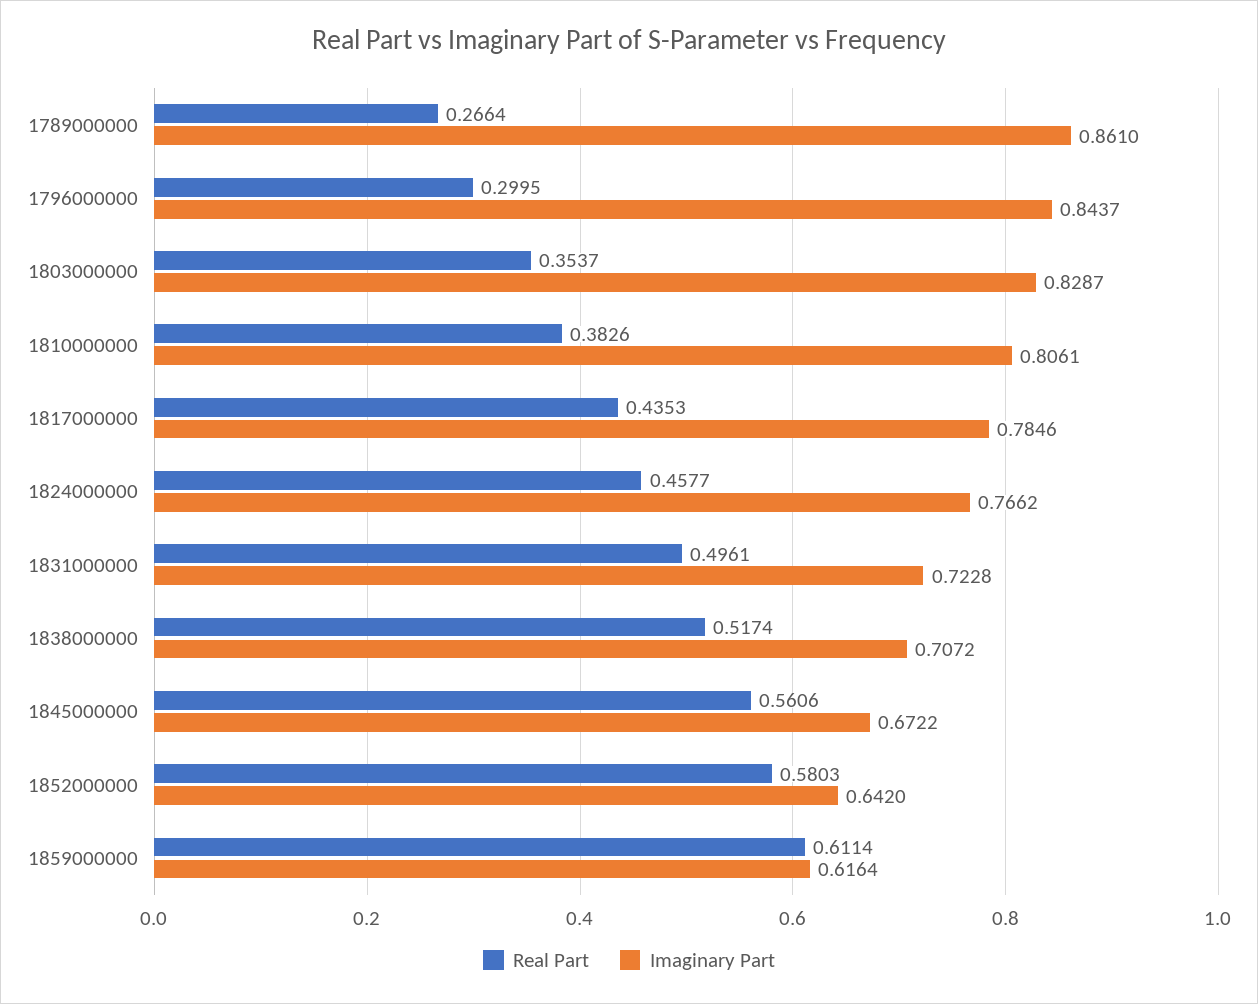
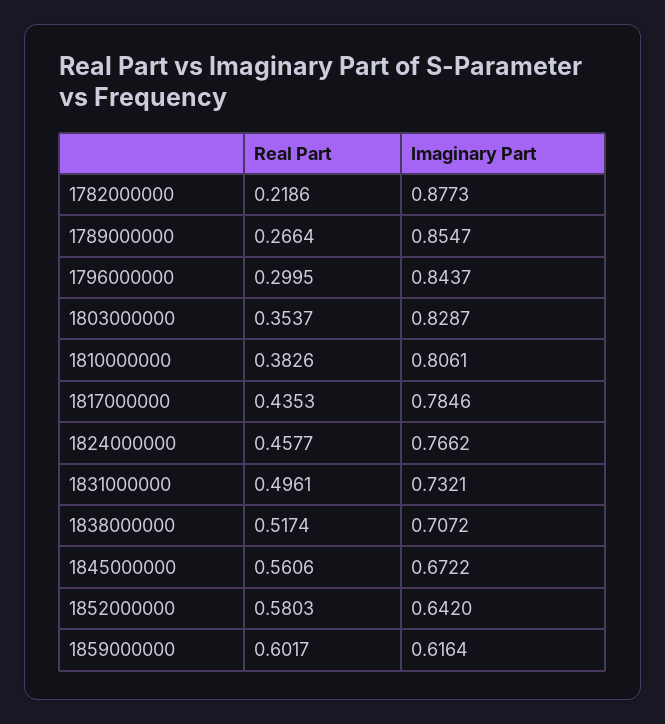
  {
    "Real Part": {
      "1789000000": 0.2664,
      "1796000000": 0.2995,
      "1803000000": 0.3537,
      "1810000000": 0.3826,
      "1817000000": 0.4353,
      "1824000000": 0.4577,
      "1831000000": 0.4961,
      "1838000000": 0.5174,
      "1845000000": 0.5606,
      "1852000000": 0.5803,
-     "1859000000": 0.6114
+     "1859000000": 0.6017,
+     "1782000000": 0.2186
    },
    "Imaginary Part": {
-     "1789000000": 0.861,
+     "1789000000": 0.8547,
      "1796000000": 0.8437,
      "1803000000": 0.8287,
      "1810000000": 0.8061,
      "1817000000": 0.7846,
      "1824000000": 0.7662,
-     "1831000000": 0.7228,
+     "1831000000": 0.7321,
      "1838000000": 0.7072,
      "1845000000": 0.6722,
      "1852000000": 0.642,
-     "1859000000": 0.6164
+     "1859000000": 0.6164,
+     "1782000000": 0.8773
    }
  }

